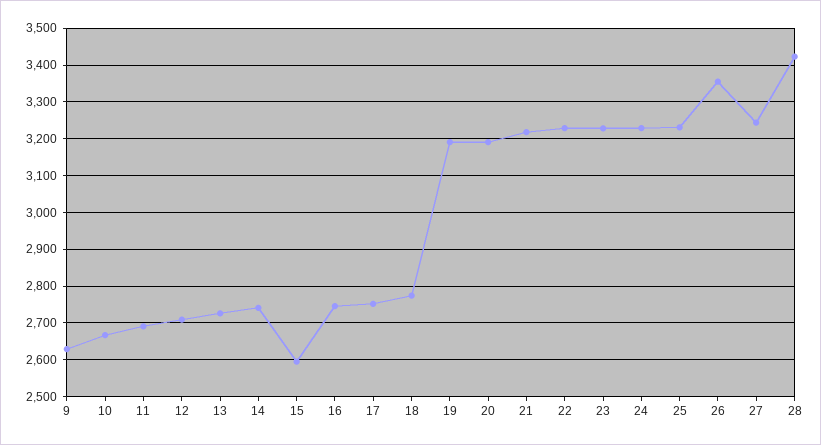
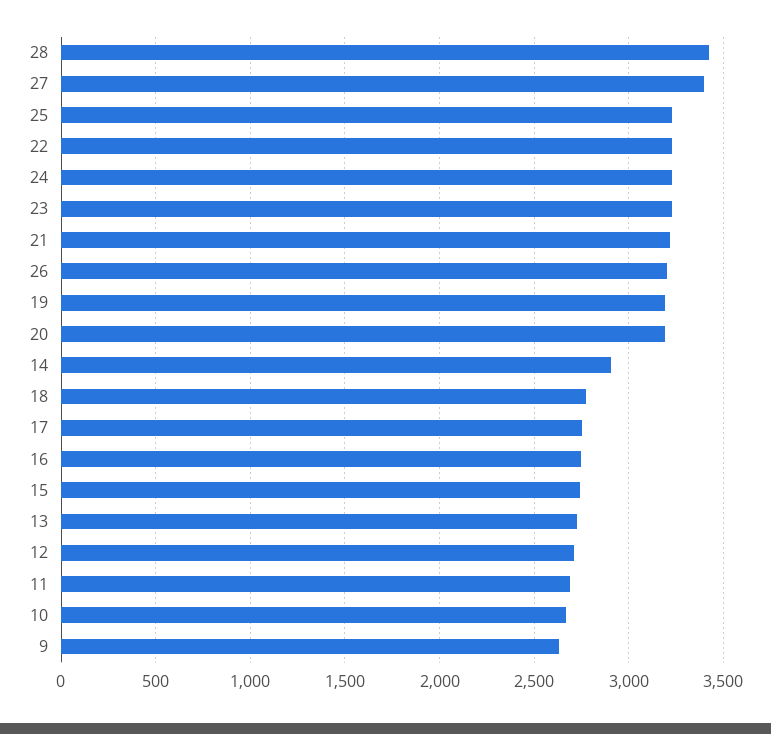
  {
    "9": 2620,
    "10": 2660,
    "11": 2700,
    "12": 2700,
    "13": 2720,
-   "14": 2740,
+   "14": 2900,
-   "15": 2600,
+   "15": 2750,
    "16": 2740,
    "17": 2760,
    "18": 2780,
    "19": 3200,
    "20": 3200,
    "21": 3220,
    "22": 3220,
    "23": 3220,
    "24": 3220,
    "25": 3240,
-   "26": 3360,
+   "26": 3200,
-   "27": 3240,
+   "27": 3400,
    "28": 3420
  }

